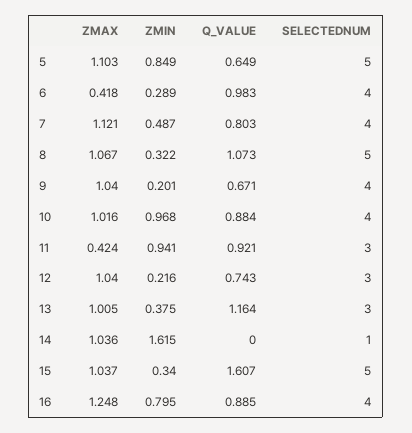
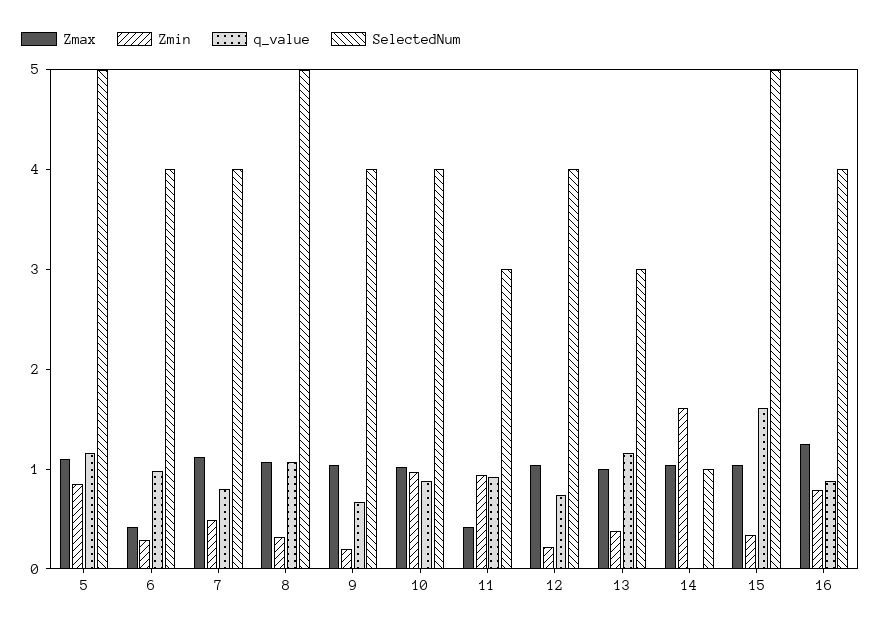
  {
    "ZMAX": {
      "5": 1.103,
      "6": 0.418,
      "7": 1.121,
      "8": 1.067,
      "9": 1.04,
      "10": 1.016,
      "11": 0.424,
      "12": 1.04,
      "13": 1.005,
      "14": 1.036,
      "15": 1.037,
      "16": 1.248
    },
    "ZMIN": {
      "5": 0.849,
      "6": 0.289,
      "7": 0.487,
      "8": 0.322,
      "9": 0.201,
      "10": 0.968,
      "11": 0.941,
      "12": 0.216,
      "13": 0.375,
      "14": 1.615,
      "15": 0.34,
      "16": 0.795
    },
    "Q_VALUE": {
-     "5": 0.649,
+     "5": 1.2,
      "6": 0.983,
      "7": 0.803,
      "8": 1.073,
      "9": 0.671,
      "10": 0.884,
      "11": 0.921,
      "12": 0.743,
      "13": 1.164,
      "14": 0,
      "15": 1.607,
      "16": 0.885
    },
    "SELECTEDNUM": {
      "5": 5,
      "6": 4,
      "7": 4,
      "8": 5,
      "9": 4,
      "10": 4,
      "11": 3,
-     "12": 3,
+     "12": 4,
      "13": 3,
      "14": 1,
      "15": 5,
      "16": 4
    }
  }

